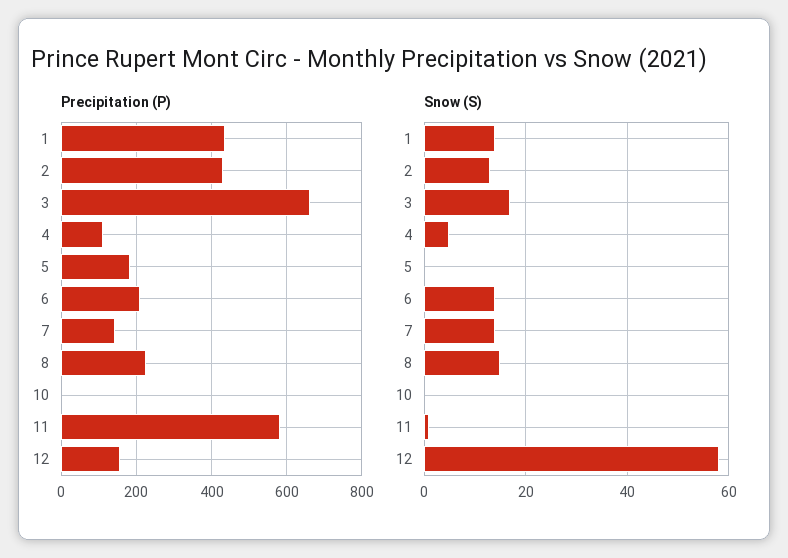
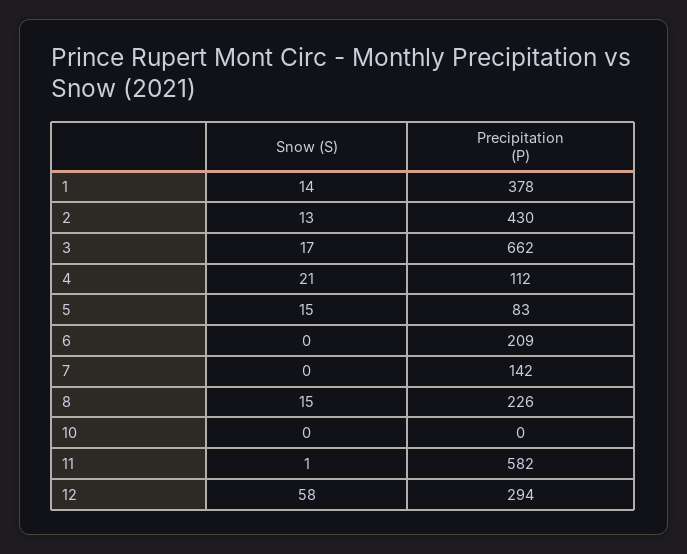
  {
    "Precipitation (P)": {
-     "1": 440,
+     "1": 378,
      "2": 430,
      "3": 662,
      "4": 112,
-     "5": 180,
+     "5": 83,
      "6": 209,
      "7": 142,
      "8": 226,
      "10": 0,
      "11": 582,
-     "12": 160
+     "12": 294
    },
    "Snow (S)": {
      "1": 14,
      "2": 13,
      "3": 17,
-     "4": 5,
+     "4": 21,
-     "5": 0,
+     "5": 15,
-     "6": 15,
+     "6": 0,
-     "7": 15,
+     "7": 0,
      "8": 15,
      "10": 0,
      "11": 1,
      "12": 58
    }
  }

